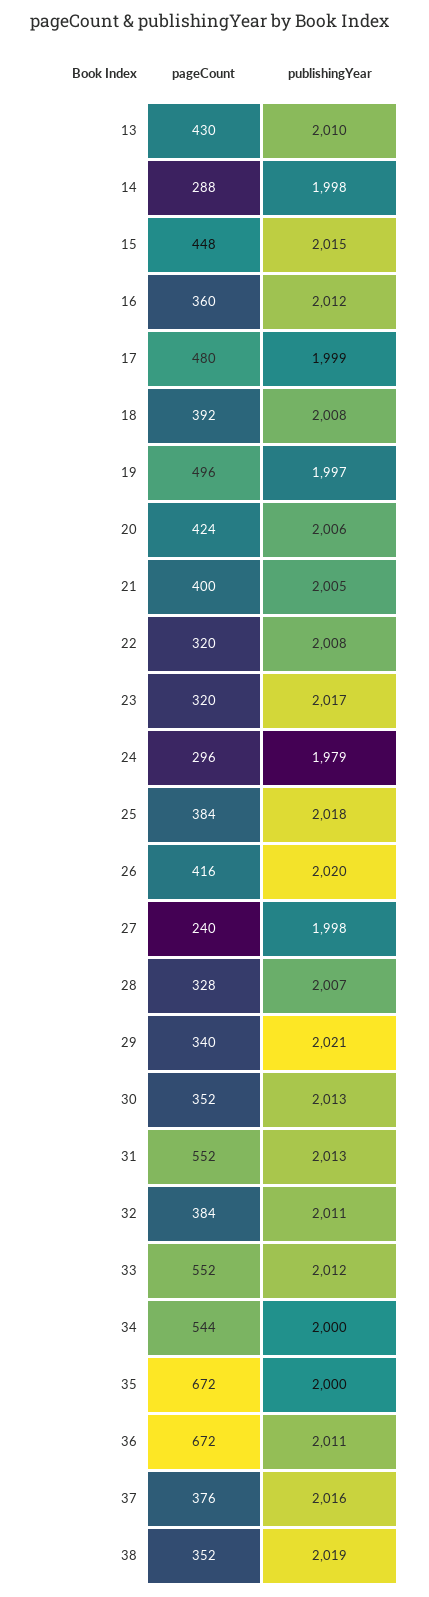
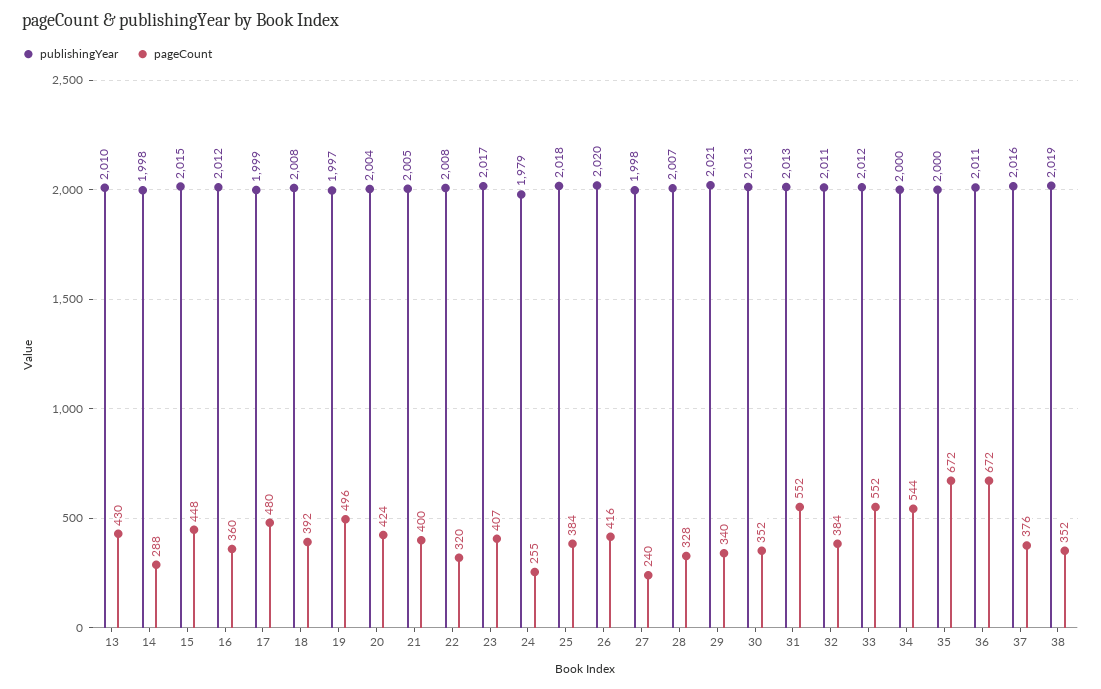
  {
    "pageCount": {
      "13": 430,
      "14": 288,
      "15": 448,
      "16": 360,
      "17": 480,
      "18": 392,
      "19": 496,
      "20": 424,
      "21": 400,
      "22": 320,
-     "23": 320,
+     "23": 407,
-     "24": 296,
+     "24": 255,
      "25": 384,
      "26": 416,
      "27": 240,
      "28": 328,
      "29": 340,
      "30": 352,
      "31": 552,
      "32": 384,
      "33": 552,
      "34": 544,
      "35": 672,
      "36": 672,
      "37": 376,
      "38": 352
    },
    "publishingYear": {
      "13": 2010,
      "14": 1998,
      "15": 2015,
      "16": 2012,
      "17": 1999,
      "18": 2008,
      "19": 1997,
-     "20": 2006,
+     "20": 2004,
      "21": 2005,
      "22": 2008,
      "23": 2017,
      "24": 1979,
      "25": 2018,
      "26": 2020,
      "27": 1998,
      "28": 2007,
      "29": 2021,
      "30": 2013,
      "31": 2013,
      "32": 2011,
      "33": 2012,
      "34": 2000,
      "35": 2000,
      "36": 2011,
      "37": 2016,
      "38": 2019
    }
  }

